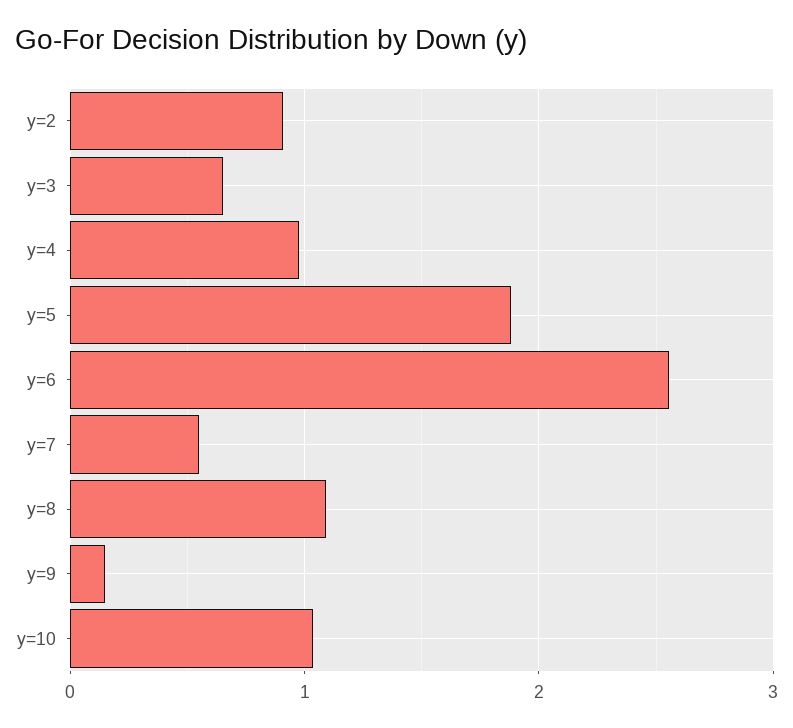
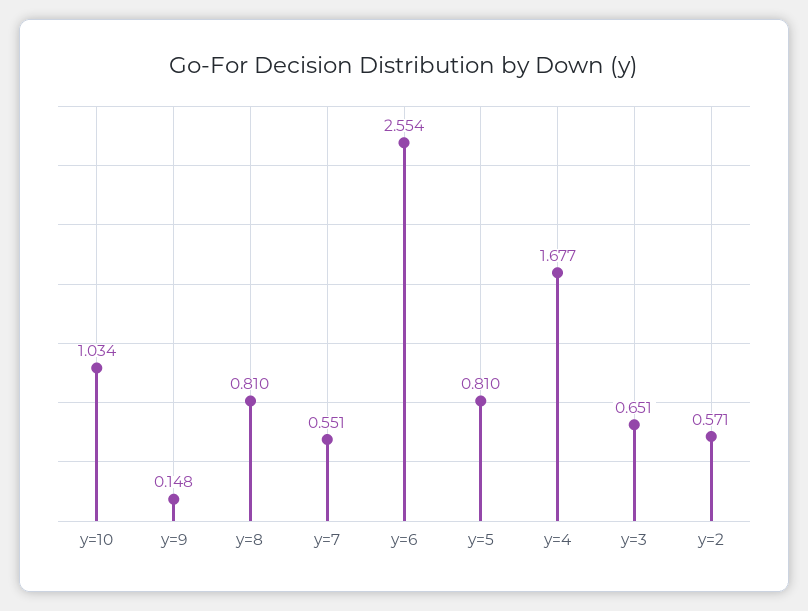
  {
-   "y=2": 0.9,
+   "y=2": 0.571,
    "y=3": 0.651,
-   "y=4": 1,
+   "y=4": 1.677,
-   "y=5": 1.9,
+   "y=5": 0.81,
    "y=6": 2.554,
    "y=7": 0.551,
-   "y=8": 1.1,
+   "y=8": 0.81,
    "y=9": 0.148,
    "y=10": 1.034
  }

